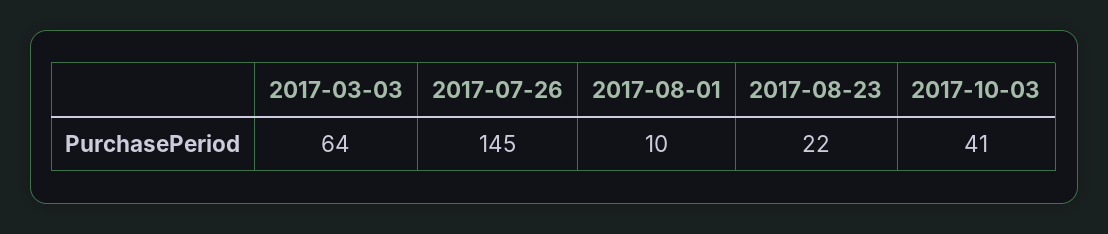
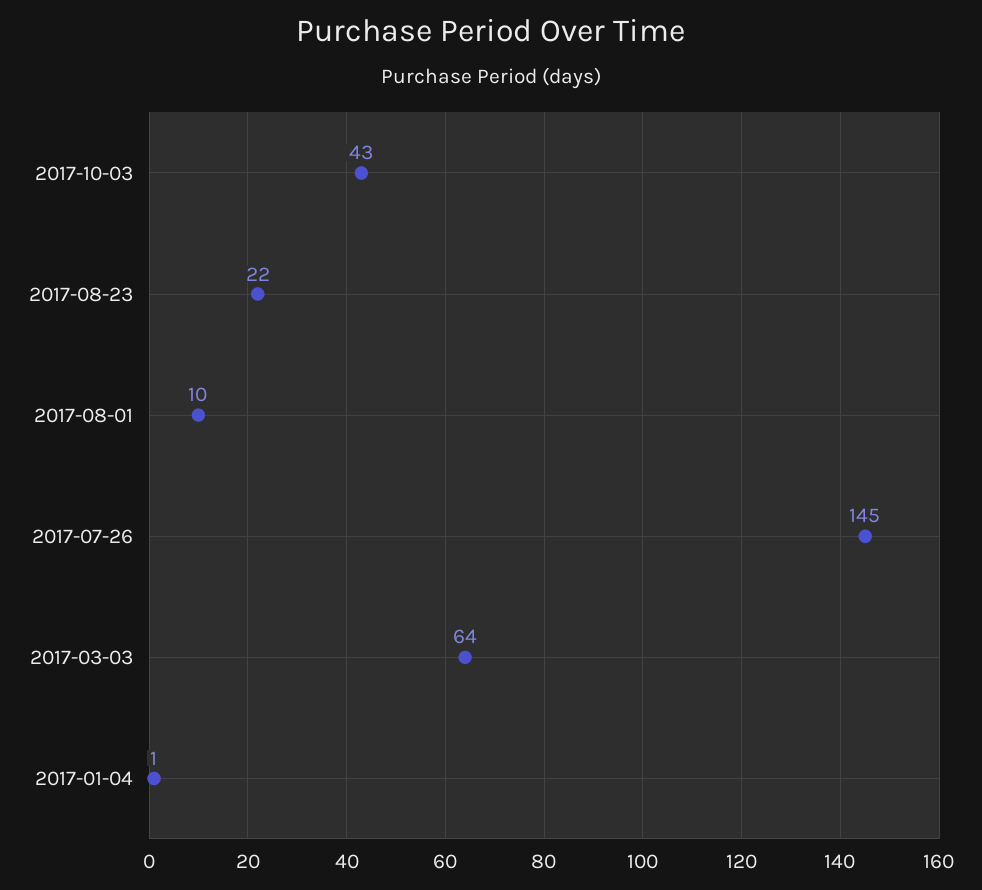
  {
    "2017-03-03": 64,
    "2017-07-26": 145,
    "2017-08-01": 10,
    "2017-08-23": 22,
-   "2017-10-03": 41
+   "2017-10-03": 43,
+   "2017-01-04": 1
  }

